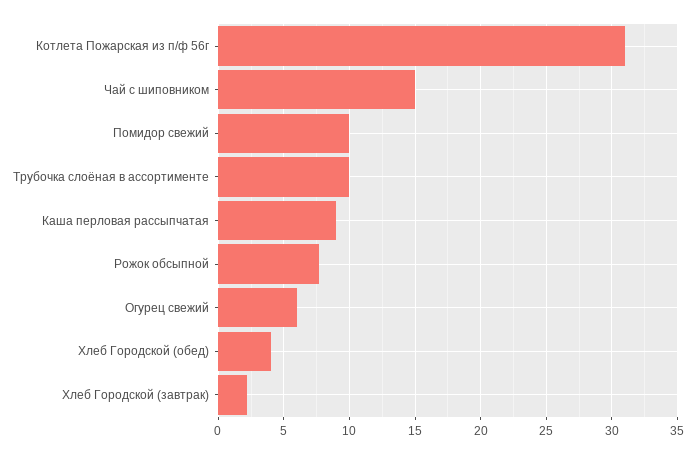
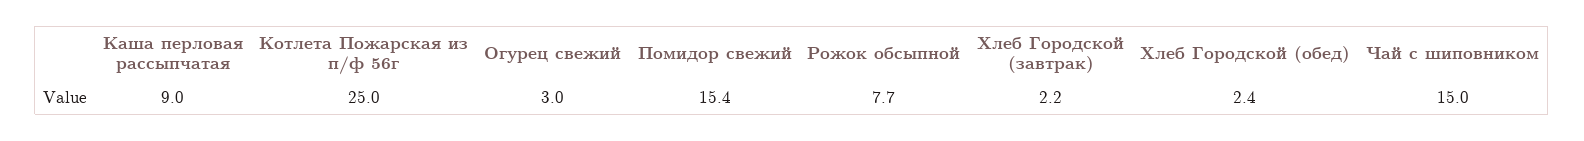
  {
-   "Котлета Пожарская из п/ф 56г": 31,
+   "Котлета Пожарская из п/ф 56г": 25,
    "Чай с шиповником": 15,
-   "Помидор свежий": 10,
+   "Помидор свежий": 15.4,
-   "Трубочка слоёная в ассортименте": 10,
    "Каша перловая рассыпчатая": 9,
    "Рожок обсыпной": 7.7,
-   "Огурец свежий": 6,
+   "Огурец свежий": 3,
-   "Хлеб Городской (обед)": 4,
+   "Хлеб Городской (обед)": 2.4,
    "Хлеб Городской (завтрак)": 2.2
  }

